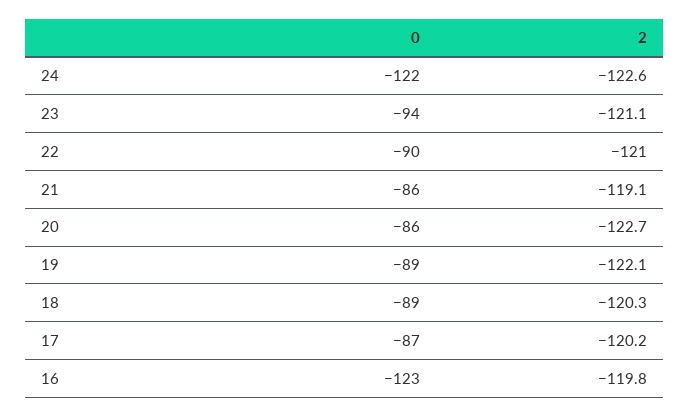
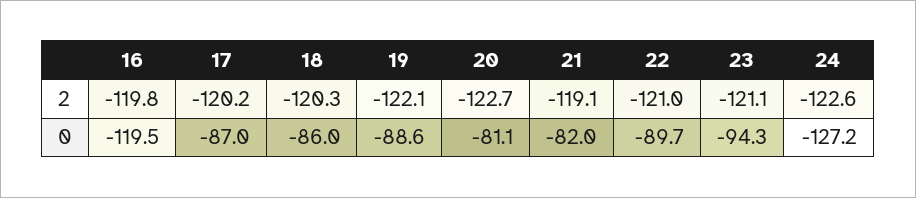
  {
    "0": {
-     "24": -122,
+     "24": -127.2,
      "23": -94.3,
      "22": -89.7,
-     "21": -86,
+     "21": -82,
-     "20": -86,
+     "20": -81.1,
      "19": -88.6,
-     "18": -89,
+     "18": -86,
      "17": -87,
-     "16": -123
+     "16": -119.5
    },
    "2": {
      "24": -122.6,
      "23": -121.1,
      "22": -121,
      "21": -119.1,
      "20": -122.7,
      "19": -122.1,
      "18": -120.3,
      "17": -120.2,
      "16": -119.8
    }
  }

